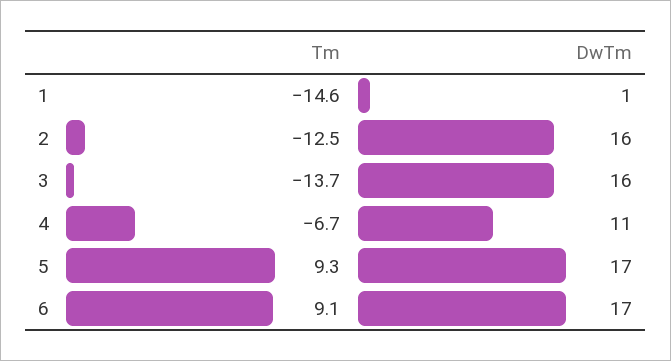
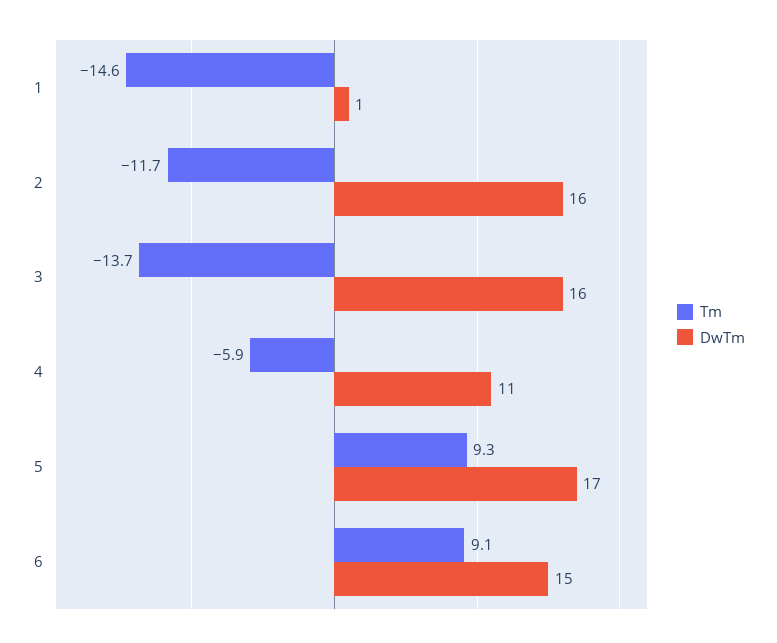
  {
    "Tm": {
      "1": -14.6,
-     "2": -12.5,
+     "2": -11.7,
      "3": -13.7,
-     "4": -6.7,
+     "4": -5.9,
      "5": 9.3,
      "6": 9.1
    },
    "DwTm": {
      "1": 1,
      "2": 16,
      "3": 16,
      "4": 11,
      "5": 17,
-     "6": 17
+     "6": 15
    }
  }

